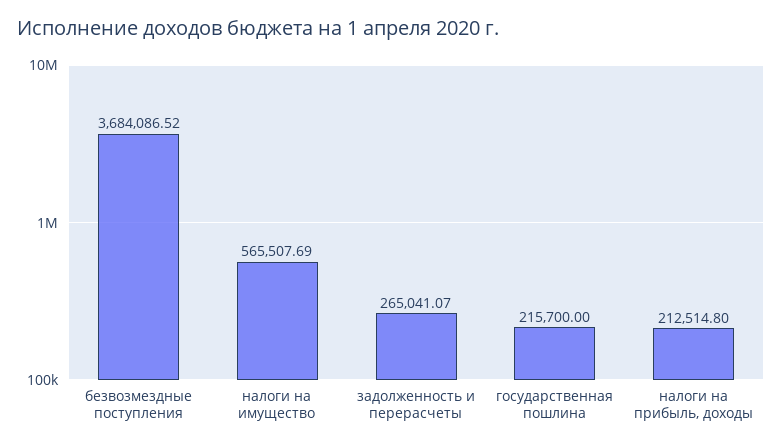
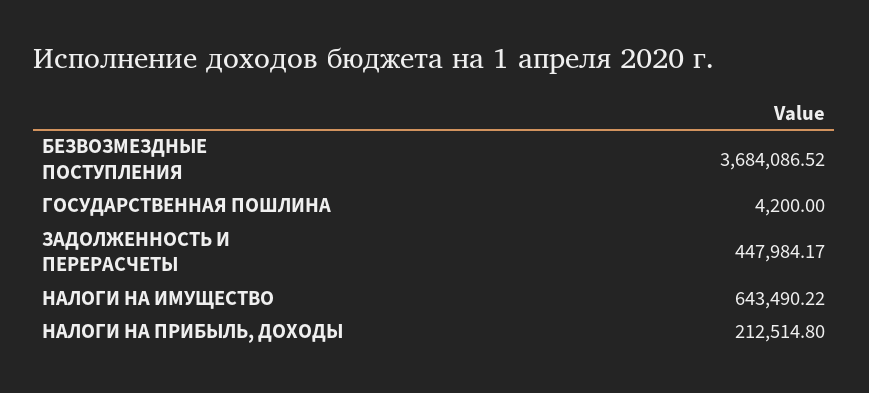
  {
    "безвозмездные поступления": 3684086.52,
-   "налоги на имущество": 565507.69,
+   "налоги на имущество": 643490.22,
-   "задолженность и перерасчеты": 265041.07,
+   "задолженность и перерасчеты": 447984.17,
-   "государственная пошлина": 215700,
+   "государственная пошлина": 4200,
    "налоги на прибыль, доходы": 212514.8
  }

